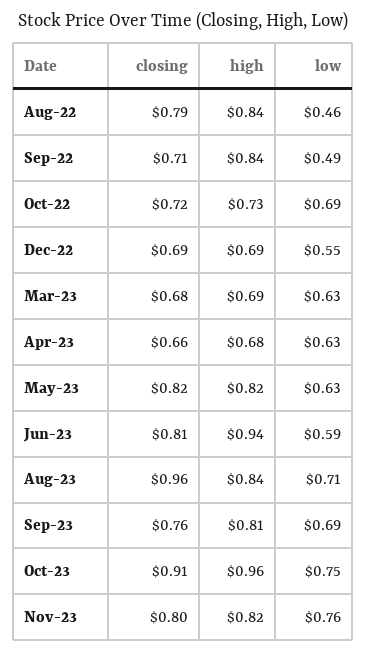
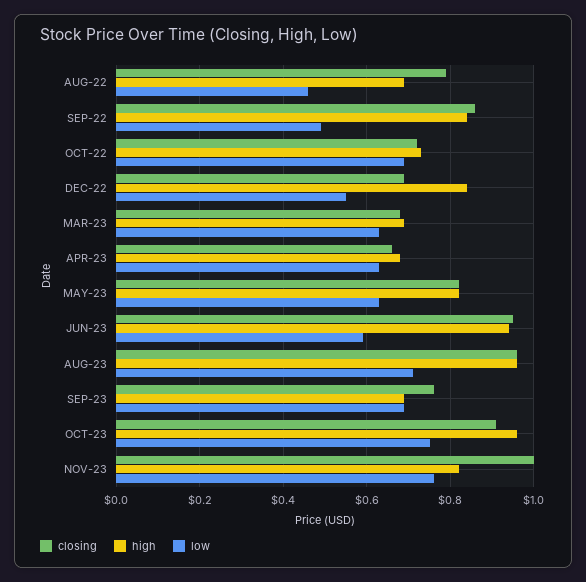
  {
    "closing": {
      "Aug-22": 0.79,
-     "Sep-22": 0.71,
+     "Sep-22": 0.85,
      "Oct-22": 0.72,
      "Dec-22": 0.69,
      "Mar-23": 0.68,
      "Apr-23": 0.66,
      "May-23": 0.82,
-     "Jun-23": 0.81,
+     "Jun-23": 0.95,
      "Aug-23": 0.96,
      "Sep-23": 0.76,
      "Oct-23": 0.91,
-     "Nov-23": 0.8
+     "Nov-23": 1
    },
    "high": {
-     "Aug-22": 0.84,
+     "Aug-22": 0.7,
      "Sep-22": 0.84,
      "Oct-22": 0.73,
-     "Dec-22": 0.69,
+     "Dec-22": 0.85,
      "Mar-23": 0.69,
      "Apr-23": 0.68,
      "May-23": 0.82,
      "Jun-23": 0.94,
-     "Aug-23": 0.84,
+     "Aug-23": 0.95,
-     "Sep-23": 0.81,
+     "Sep-23": 0.7,
      "Oct-23": 0.96,
      "Nov-23": 0.82
    },
    "low": {
      "Aug-22": 0.46,
      "Sep-22": 0.49,
      "Oct-22": 0.69,
      "Dec-22": 0.55,
      "Mar-23": 0.63,
      "Apr-23": 0.63,
      "May-23": 0.63,
      "Jun-23": 0.59,
      "Aug-23": 0.71,
      "Sep-23": 0.69,
      "Oct-23": 0.75,
      "Nov-23": 0.76
    }
  }

